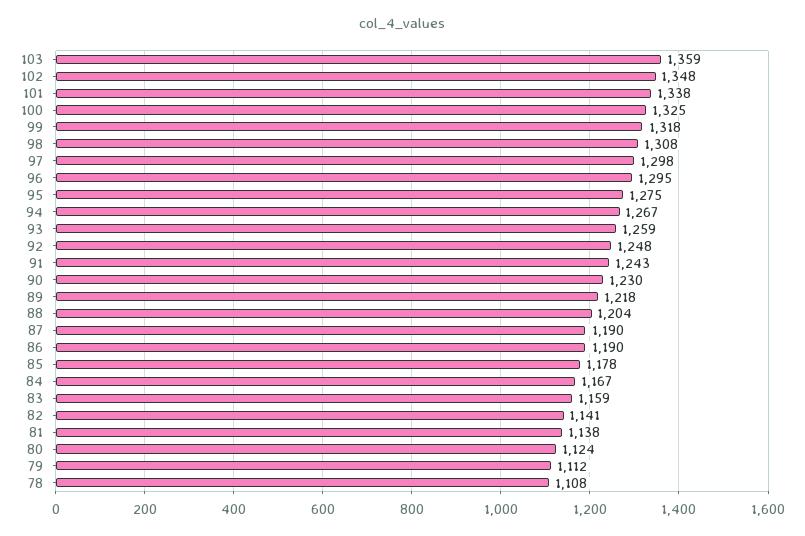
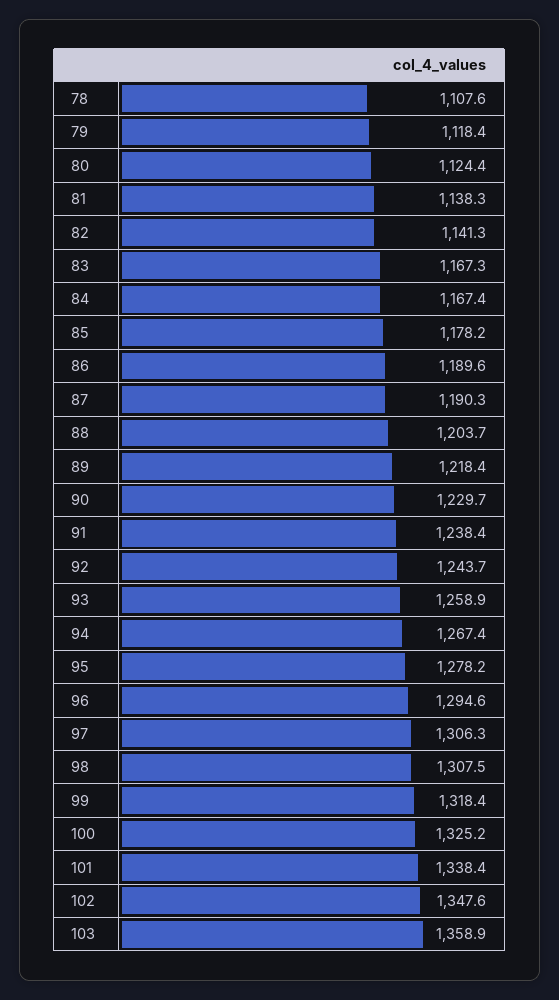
  {
    "103": 1358.9,
    "102": 1347.6,
    "101": 1338.4,
    "100": 1325.2,
    "99": 1318.4,
    "98": 1307.5,
-   "97": 1298,
+   "97": 1306.3,
    "96": 1294.6,
-   "95": 1275,
+   "95": 1278.2,
    "94": 1267.4,
    "93": 1258.9,
-   "92": 1248,
+   "92": 1243.7,
-   "91": 1243,
+   "91": 1238.4,
    "90": 1229.7,
    "89": 1218.4,
    "88": 1203.7,
    "87": 1190.3,
    "86": 1189.6,
    "85": 1178.2,
    "84": 1167.4,
-   "83": 1159,
+   "83": 1167.3,
    "82": 1141.3,
    "81": 1138.3,
    "80": 1124.4,
-   "79": 1112,
+   "79": 1118.4,
    "78": 1107.6
  }

